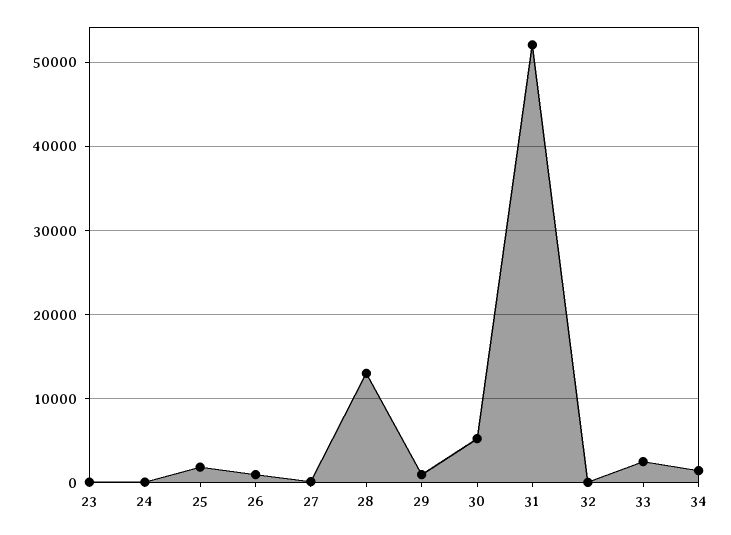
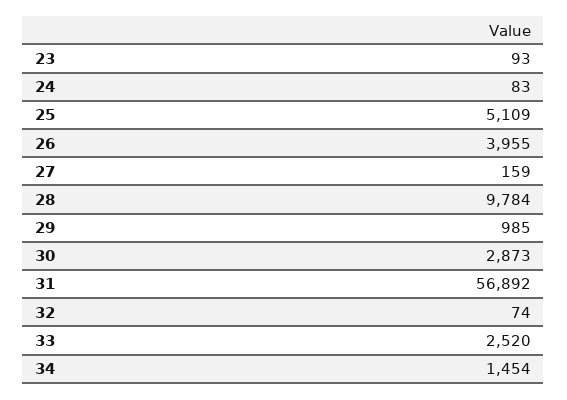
  {
    "23": 93,
    "24": 83,
-   "25": 2000,
+   "25": 5109,
-   "26": 1000,
+   "26": 3955,
    "27": 159,
-   "28": 13000,
+   "28": 9784,
    "29": 985,
-   "30": 5000,
+   "30": 2873,
-   "31": 52000,
+   "31": 56892,
    "32": 74,
    "33": 2520,
    "34": 1454
  }

